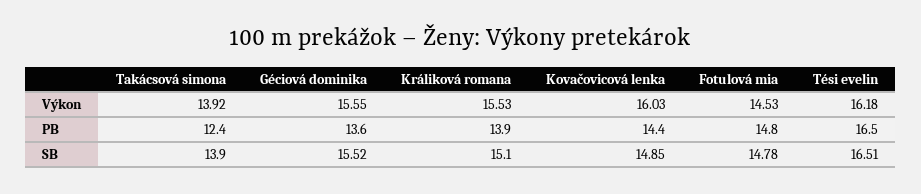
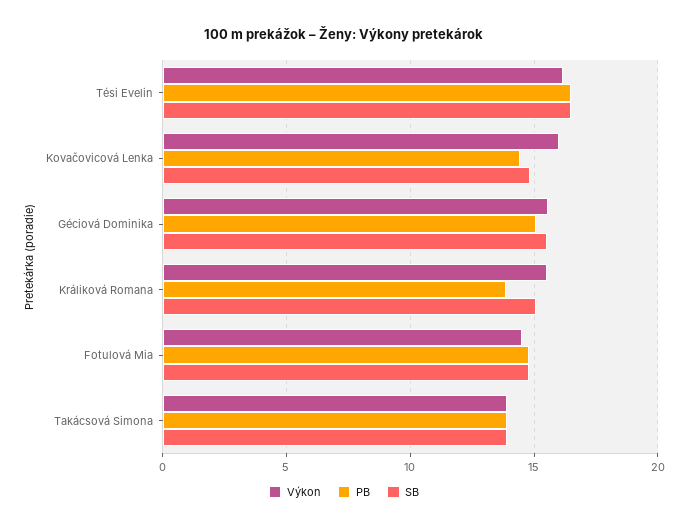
  {
    "Výkon": {
      "Takácsová simona": 13.92,
      "Géciová dominika": 15.55,
      "Králiková romana": 15.53,
      "Kovačovicová lenka": 16.03,
      "Fotulová mia": 14.53,
      "Tési evelin": 16.18
    },
    "PB": {
-     "Takácsová simona": 12.4,
+     "Takácsová simona": 14,
-     "Géciová dominika": 13.6,
+     "Géciová dominika": 15,
      "Králiková romana": 13.9,
      "Kovačovicová lenka": 14.4,
      "Fotulová mia": 14.8,
      "Tési evelin": 16.5
    },
    "SB": {
      "Takácsová simona": 13.9,
      "Géciová dominika": 15.52,
      "Králiková romana": 15.1,
      "Kovačovicová lenka": 14.85,
      "Fotulová mia": 14.78,
      "Tési evelin": 16.51
    }
  }

